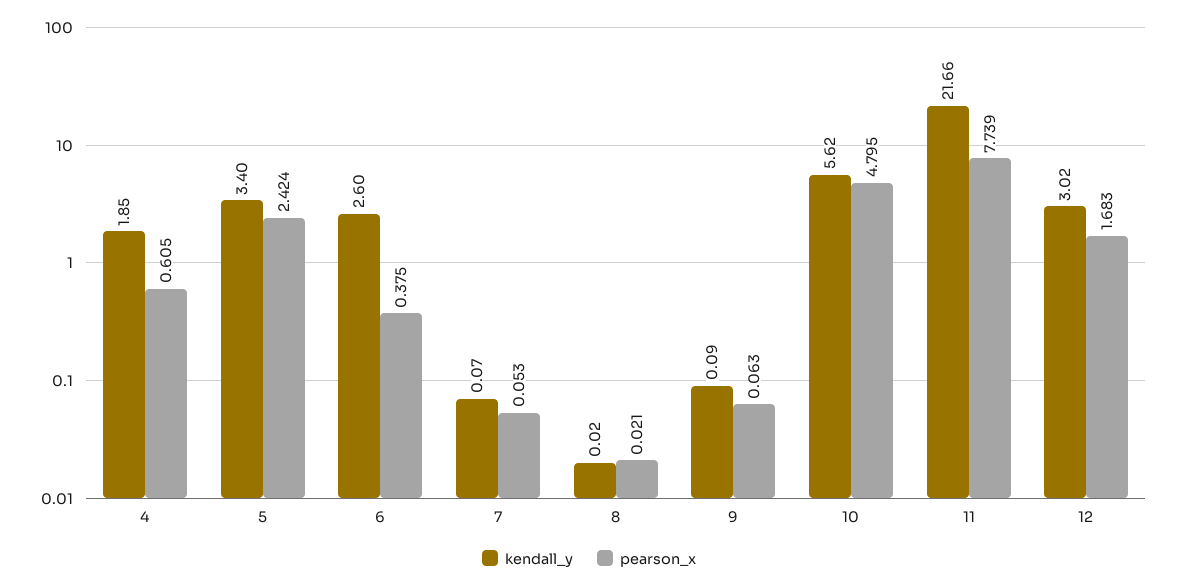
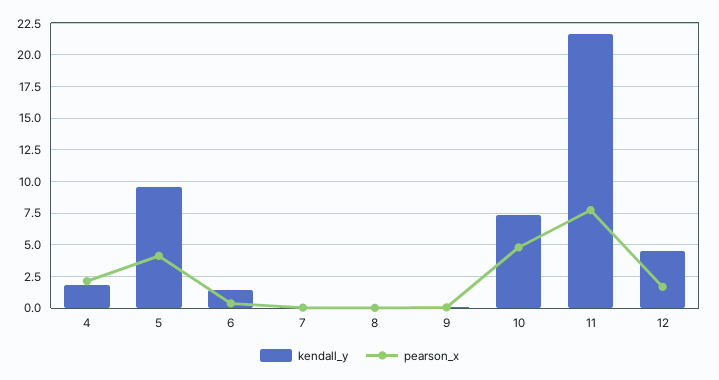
  {
    "kendall_y": {
      "4": 1.85,
-     "5": 3.4,
+     "5": 9.5,
-     "6": 2.6,
+     "6": 1.5,
      "7": 0.07,
      "8": 0.02,
      "9": 0.09,
-     "10": 5.62,
+     "10": 7.5,
      "11": 21.66,
-     "12": 3.02
+     "12": 4.5
    },
    "pearson_x": {
-     "4": 0.605,
+     "4": 2,
-     "5": 2.424,
+     "5": 4,
      "6": 0.375,
      "7": 0.053,
      "8": 0.021,
      "9": 0.063,
      "10": 4.795,
      "11": 7.739,
      "12": 1.683
    }
  }

